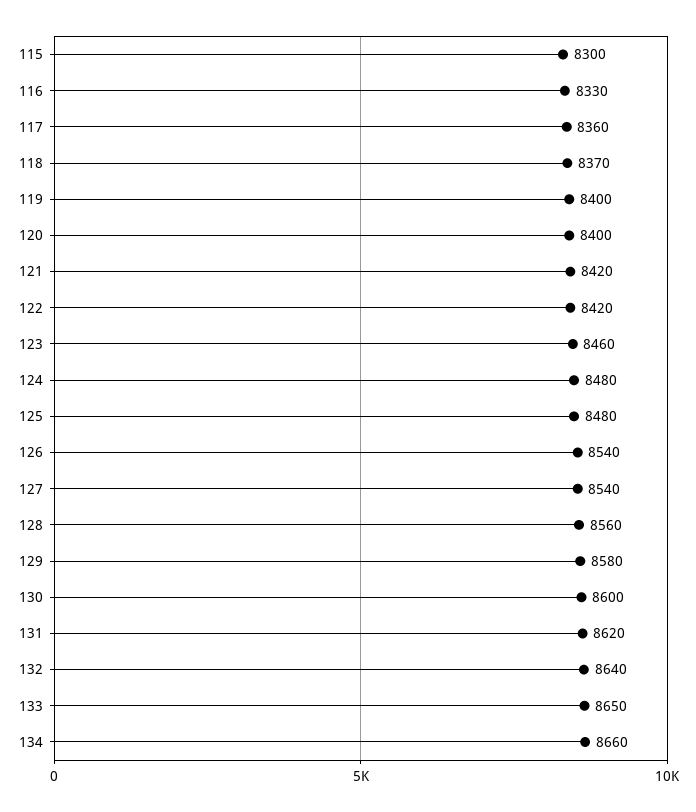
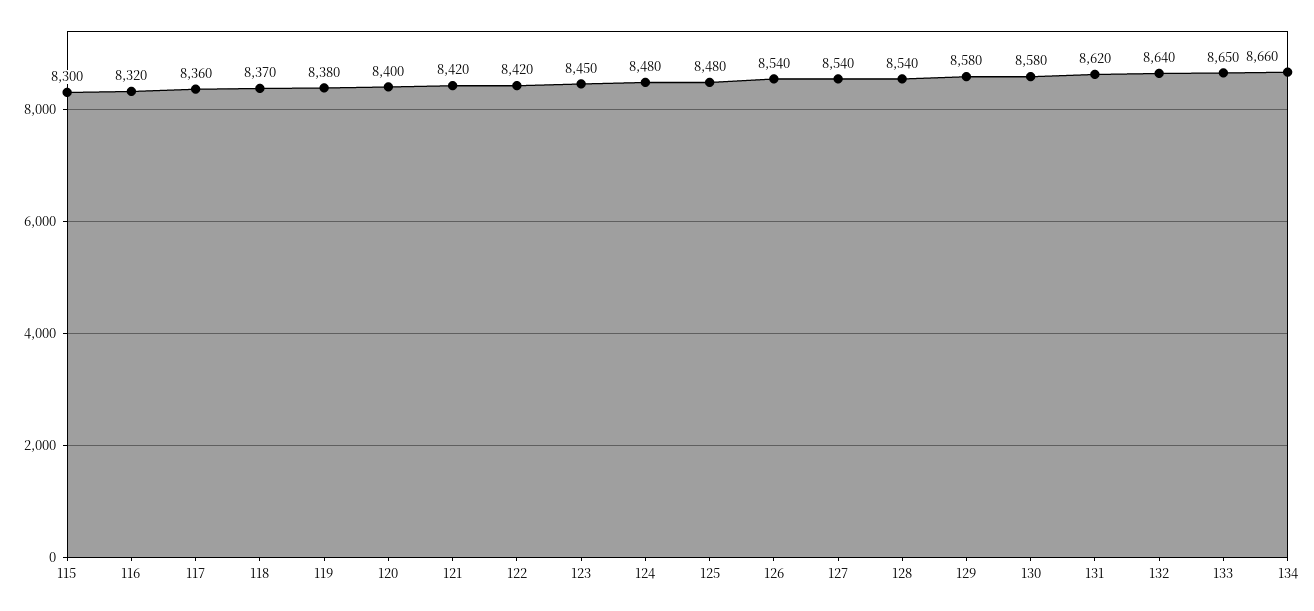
  {
    "115": 8300,
-   "116": 8330,
+   "116": 8320,
    "117": 8360,
    "118": 8370,
-   "119": 8400,
+   "119": 8380,
    "120": 8400,
    "121": 8420,
    "122": 8420,
-   "123": 8460,
+   "123": 8450,
    "124": 8480,
    "125": 8480,
    "126": 8540,
    "127": 8540,
-   "128": 8560,
+   "128": 8540,
    "129": 8580,
-   "130": 8600,
+   "130": 8580,
    "131": 8620,
    "132": 8640,
    "133": 8650,
    "134": 8660
  }

